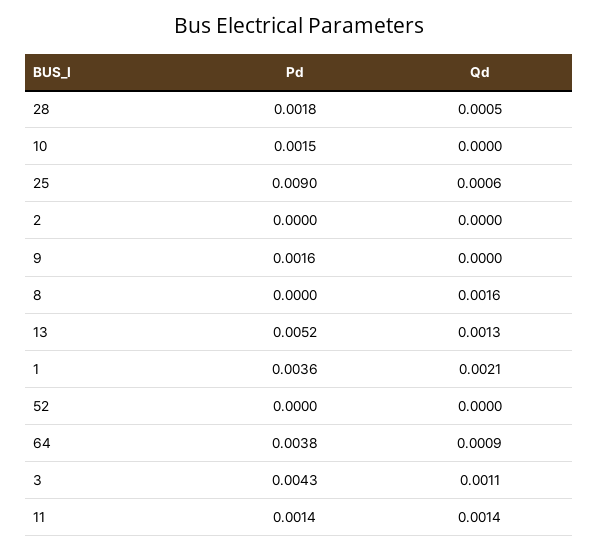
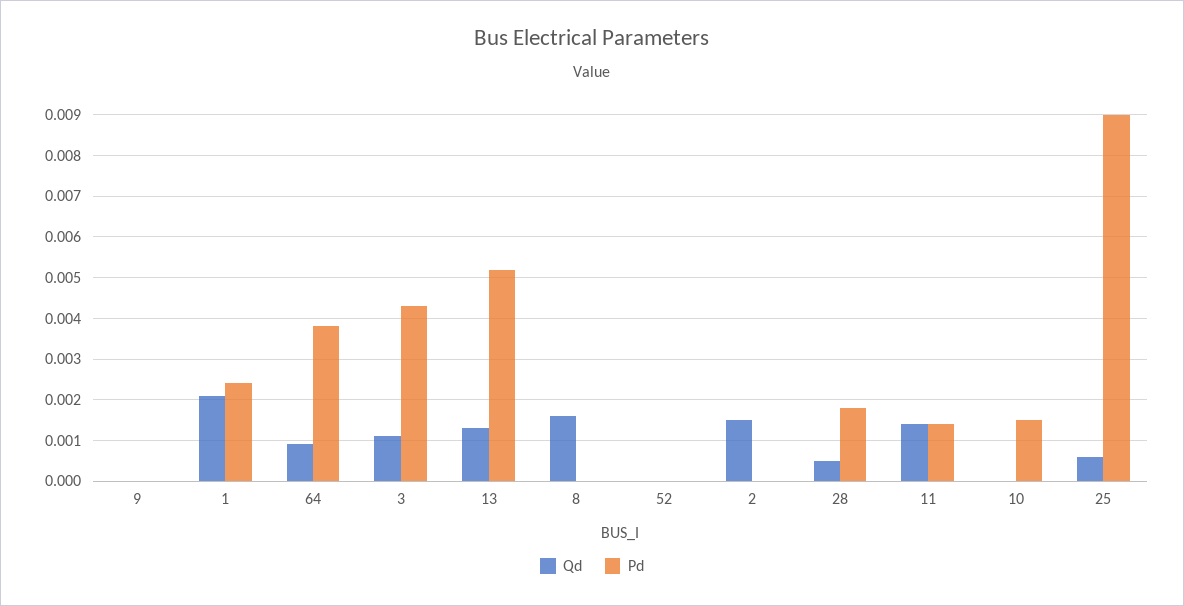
  {
    "Pd": {
      "28": 0.0018,
      "10": 0.0015,
      "25": 0.009,
      "2": 0,
-     "9": 0.0016,
+     "9": 0,
      "8": 0,
      "13": 0.0052,
-     "1": 0.0036,
+     "1": 0.0025,
      "52": 0,
      "64": 0.0038,
      "3": 0.0043,
      "11": 0.0014
    },
    "Qd": {
      "28": 0.0005,
      "10": 0,
      "25": 0.0006,
-     "2": 0,
+     "2": 0.0015,
      "9": 0,
      "8": 0.0016,
      "13": 0.0013,
      "1": 0.0021,
      "52": 0,
      "64": 0.0009,
      "3": 0.0011,
      "11": 0.0014
    }
  }

